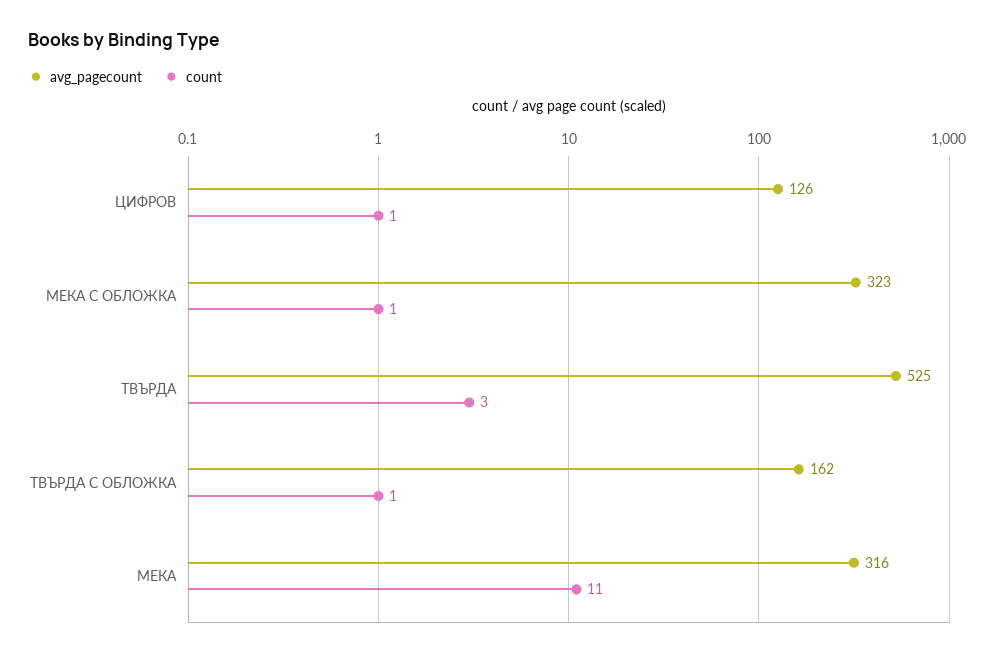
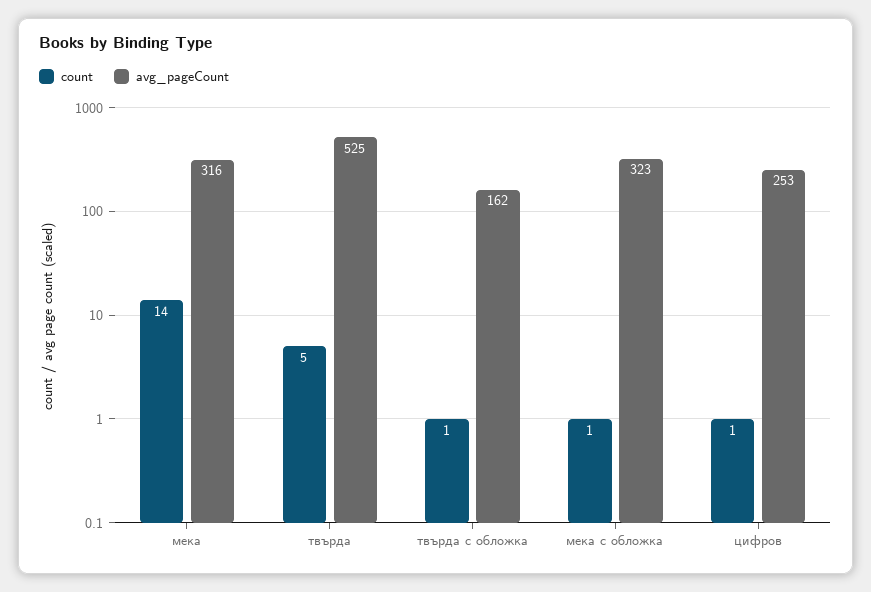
  {
    "avg_pagecount": {
-     "ЦИФРОВ": 126,
+     "ЦИФРОВ": 253,
      "МЕКА С ОБЛОЖКА": 323,
      "ТВЪРДА": 525,
      "ТВЪРДА С ОБЛОЖКА": 162,
      "МЕКА": 316
    },
    "count": {
      "ЦИФРОВ": 1,
      "МЕКА С ОБЛОЖКА": 1,
-     "ТВЪРДА": 3,
+     "ТВЪРДА": 5,
      "ТВЪРДА С ОБЛОЖКА": 1,
-     "МЕКА": 11
+     "МЕКА": 14
    }
  }

